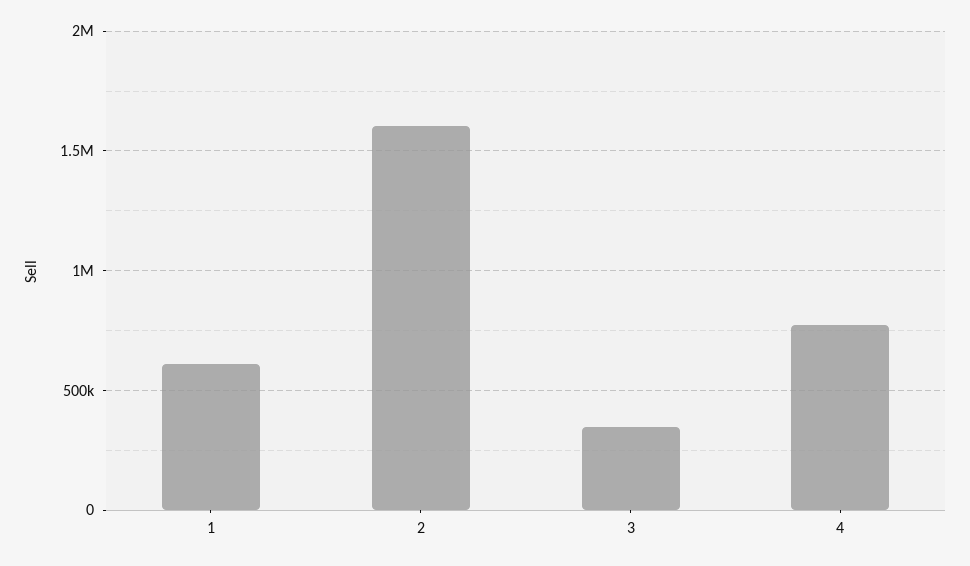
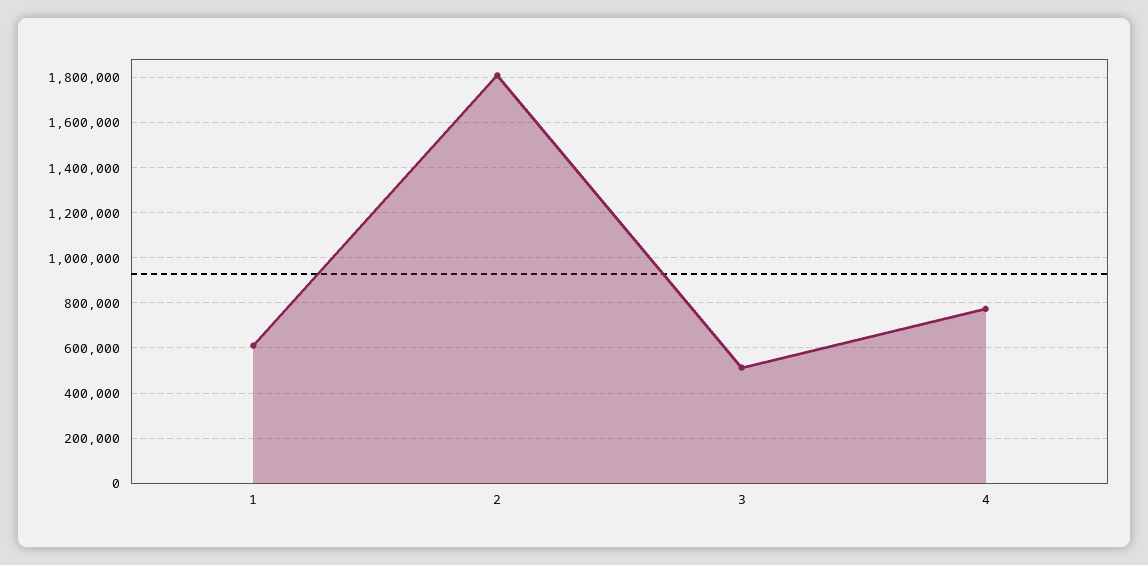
  {
    "1": 600000,
-   "2": 1600000,
+   "2": 1800000,
-   "3": 350000,
+   "3": 500000,
    "4": 750000
  }

